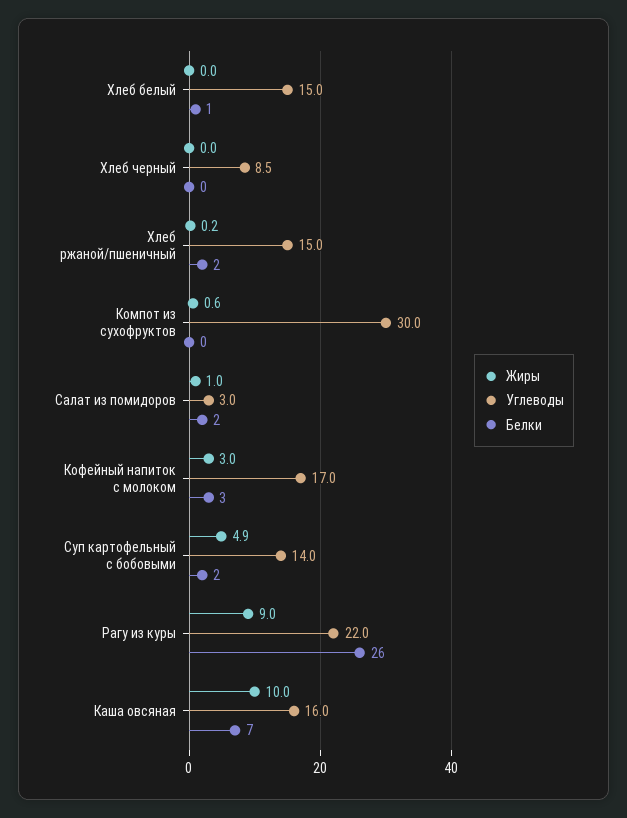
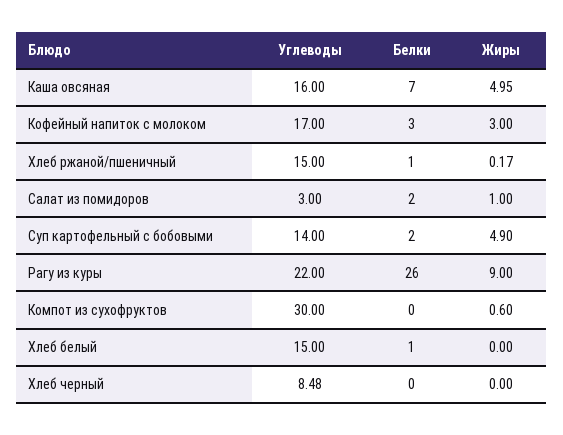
  {
    "Жиры": {
      "Хлеб белый": 0,
      "Хлеб черный": 0,
      "Хлеб ржаной/пшеничный": 0.17,
      "Компот из сухофруктов": 0.6,
      "Салат из помидоров": 1,
      "Кофейный напиток с молоком": 3,
      "Суп картофельный с бобовыми": 4.9,
      "Рагу из куры": 9,
-     "Каша овсяная": 10
+     "Каша овсяная": 4.95
    },
    "Углеводы": {
      "Хлеб белый": 15,
      "Хлеб черный": 8.48,
      "Хлеб ржаной/пшеничный": 15,
      "Компот из сухофруктов": 30,
      "Салат из помидоров": 3,
      "Кофейный напиток с молоком": 17,
      "Суп картофельный с бобовыми": 14,
      "Рагу из куры": 22,
      "Каша овсяная": 16
    },
    "Белки": {
      "Хлеб белый": 1,
      "Хлеб черный": 0,
-     "Хлеб ржаной/пшеничный": 2,
+     "Хлеб ржаной/пшеничный": 1,
      "Компот из сухофруктов": 0,
      "Салат из помидоров": 2,
      "Кофейный напиток с молоком": 3,
      "Суп картофельный с бобовыми": 2,
      "Рагу из куры": 26,
      "Каша овсяная": 7
    }
  }

